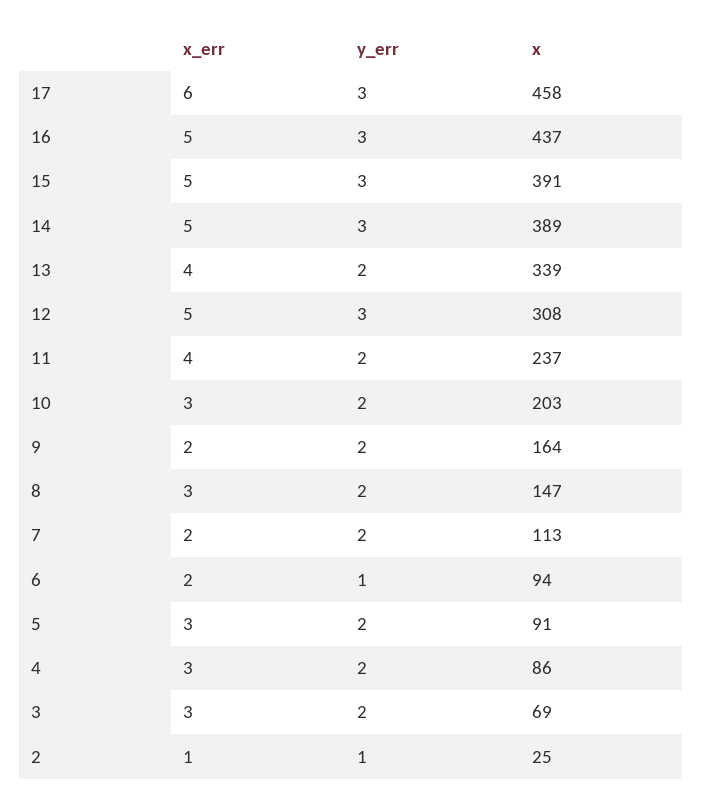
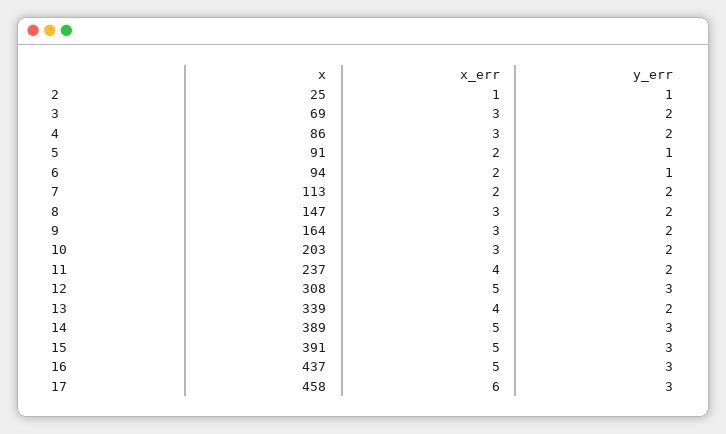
  {
    "x_err": {
      "17": 6,
      "16": 5,
      "15": 5,
      "14": 5,
      "13": 4,
      "12": 5,
      "11": 4,
      "10": 3,
-     "9": 2,
+     "9": 3,
      "8": 3,
      "7": 2,
      "6": 2,
-     "5": 3,
+     "5": 2,
      "4": 3,
      "3": 3,
      "2": 1
    },
    "y_err": {
      "17": 3,
      "16": 3,
      "15": 3,
      "14": 3,
      "13": 2,
      "12": 3,
      "11": 2,
      "10": 2,
      "9": 2,
      "8": 2,
      "7": 2,
      "6": 1,
-     "5": 2,
+     "5": 1,
      "4": 2,
      "3": 2,
      "2": 1
    },
    "x": {
      "17": 458,
      "16": 437,
      "15": 391,
      "14": 389,
      "13": 339,
      "12": 308,
      "11": 237,
      "10": 203,
      "9": 164,
      "8": 147,
      "7": 113,
      "6": 94,
      "5": 91,
      "4": 86,
      "3": 69,
      "2": 25
    }
  }

